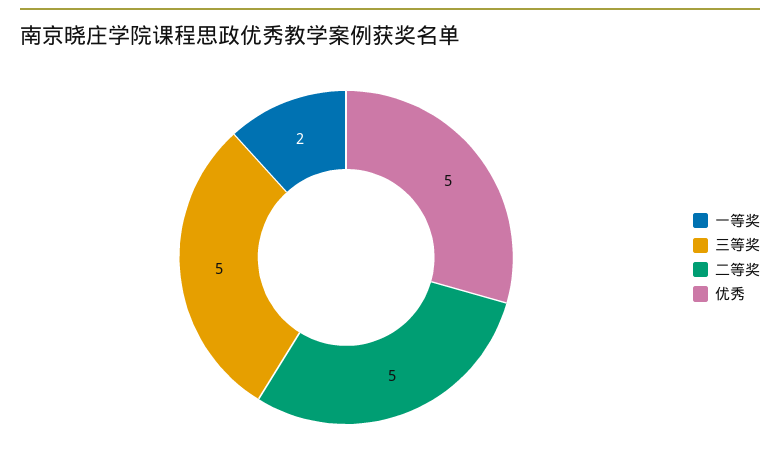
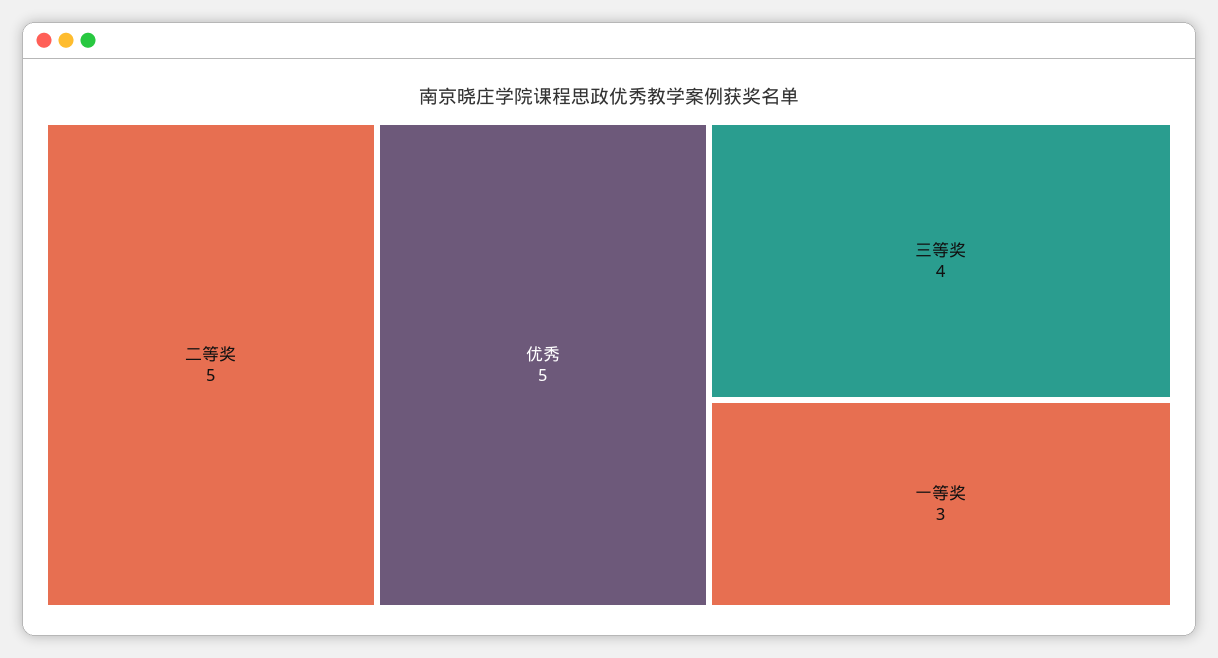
  {
-   "一等奖": 2,
+   "一等奖": 3,
-   "三等奖": 5,
+   "三等奖": 4,
    "二等奖": 5,
    "优秀": 5
  }

